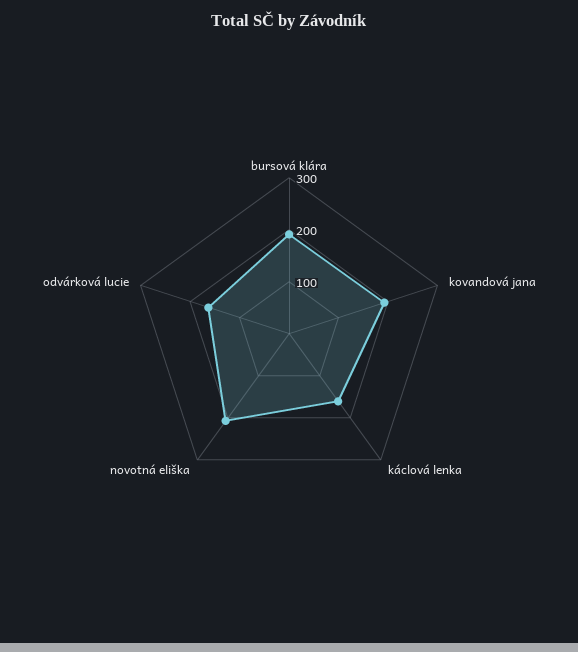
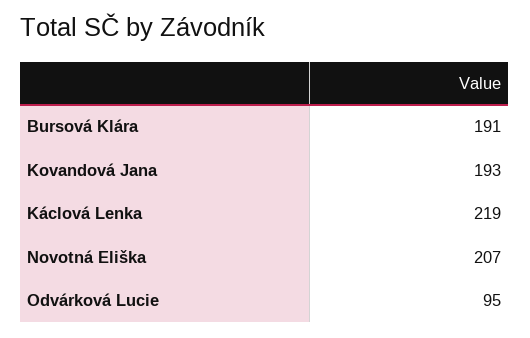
  {
    "bursová klára": 191,
    "kovandová jana": 193,
-   "káclová lenka": 160,
+   "káclová lenka": 219,
    "novotná eliška": 207,
-   "odvárková lucie": 160
+   "odvárková lucie": 95
  }

